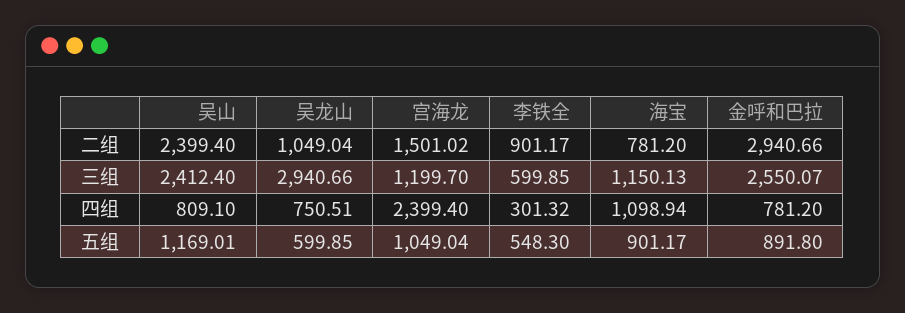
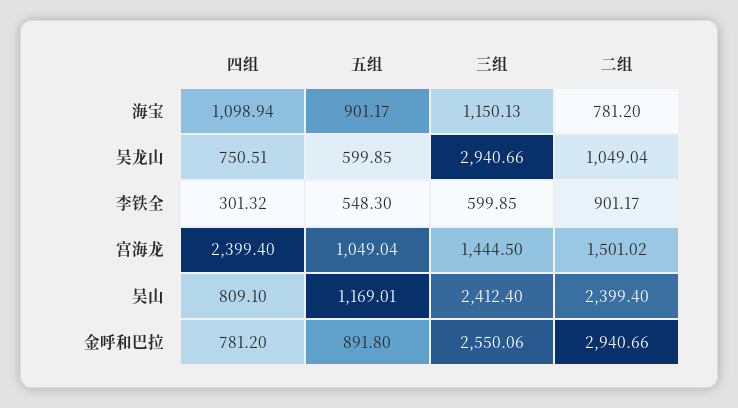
  {
    "吴山": {
      "二组": 2399.4,
      "三组": 2412.4,
      "四组": 809.1,
      "五组": 1169.01
    },
    "吴龙山": {
      "二组": 1049.04,
      "三组": 2940.66,
      "四组": 750.51,
      "五组": 599.85
    },
    "宫海龙": {
      "二组": 1501.02,
-     "三组": 1199.7,
+     "三组": 1444.5,
      "四组": 2399.4,
      "五组": 1049.04
    },
    "李铁全": {
      "二组": 901.17,
      "三组": 599.85,
      "四组": 301.32,
      "五组": 548.3
    },
    "海宝": {
      "二组": 781.2,
      "三组": 1150.13,
      "四组": 1098.94,
      "五组": 901.17
    },
    "金呼和巴拉": {
      "二组": 2940.66,
-     "三组": 2550.07,
+     "三组": 2550.06,
      "四组": 781.2,
      "五组": 891.8
    }
  }

